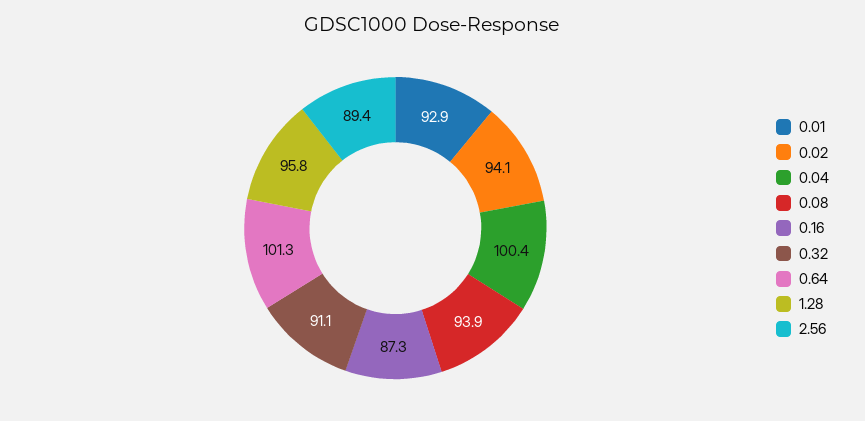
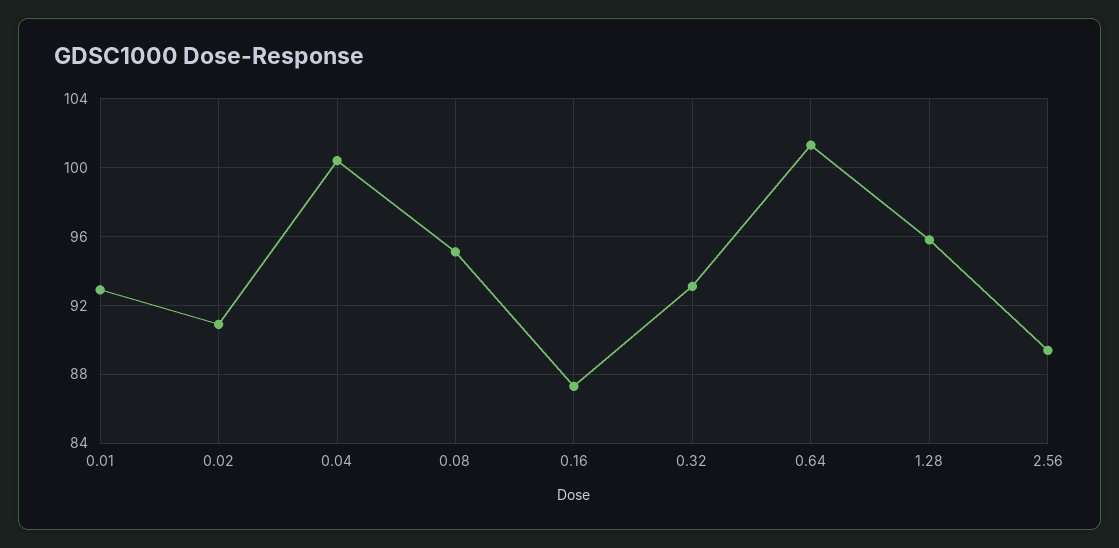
  {
    "0.01": 92.9,
-   "0.02": 94.1,
+   "0.02": 91,
    "0.04": 100.4,
-   "0.08": 93.9,
+   "0.08": 95,
    "0.16": 87.3,
-   "0.32": 91.1,
+   "0.32": 93,
    "0.64": 101.3,
    "1.28": 95.8,
    "2.56": 89.4
  }

